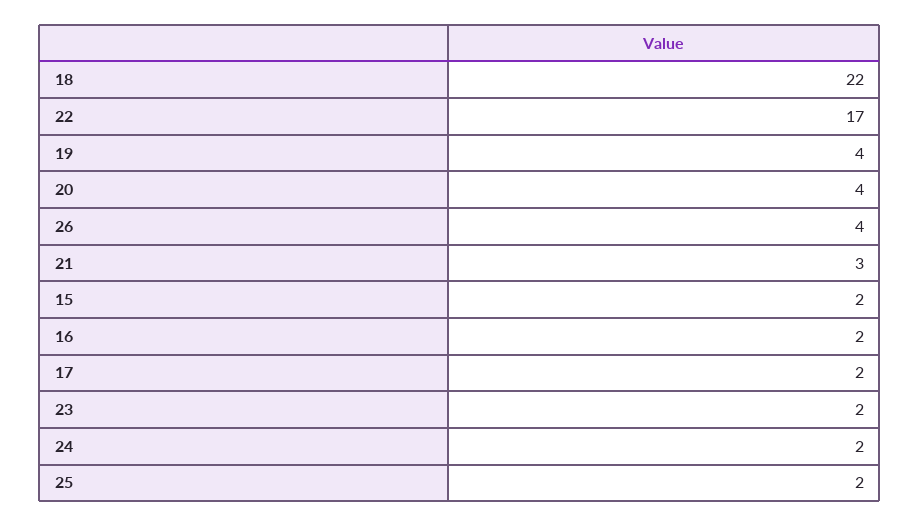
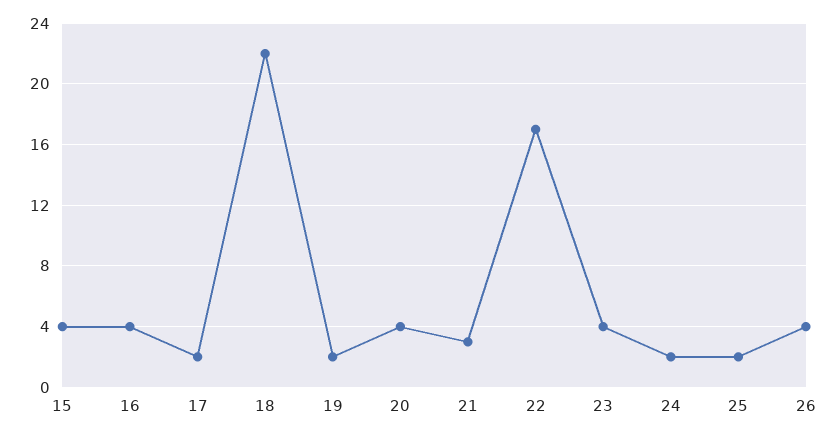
  {
    "18": 22,
    "22": 17,
-   "19": 4,
+   "19": 2,
    "20": 4,
    "26": 4,
    "21": 3,
-   "15": 2,
+   "15": 4,
-   "16": 2,
+   "16": 4,
    "17": 2,
-   "23": 2,
+   "23": 4,
    "24": 2,
    "25": 2
  }

